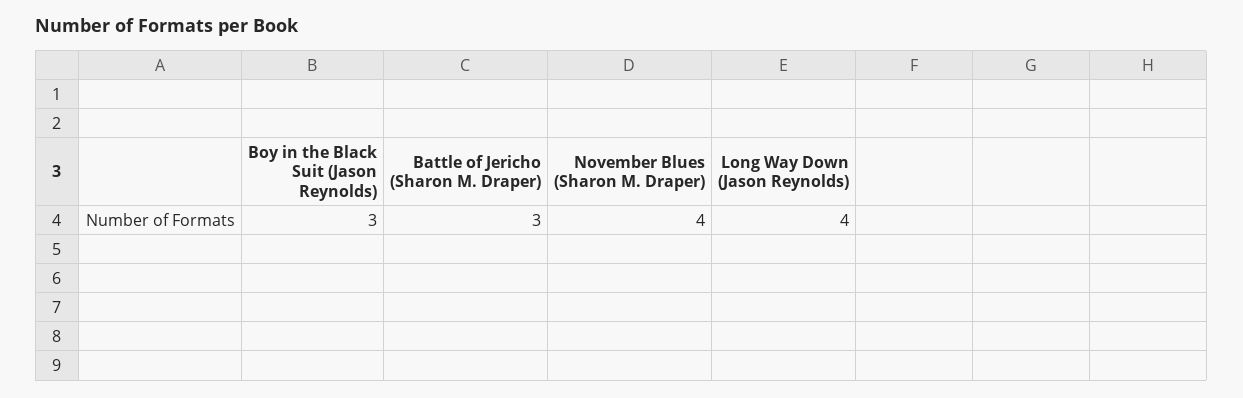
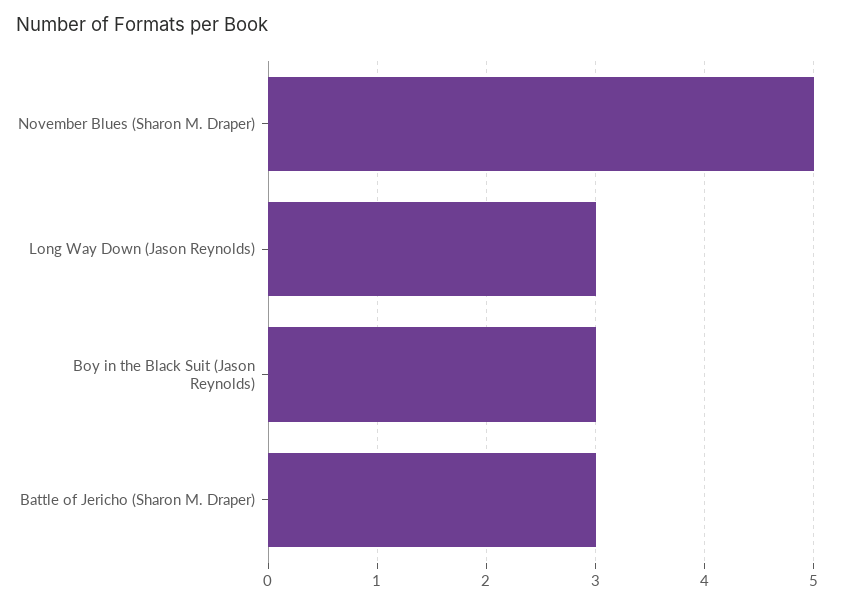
  {
    "Boy in the Black Suit (Jason Reynolds)": 3,
    "Battle of Jericho (Sharon M. Draper)": 3,
-   "November Blues (Sharon M. Draper)": 4,
+   "November Blues (Sharon M. Draper)": 5,
-   "Long Way Down (Jason Reynolds)": 4
+   "Long Way Down (Jason Reynolds)": 3
  }

